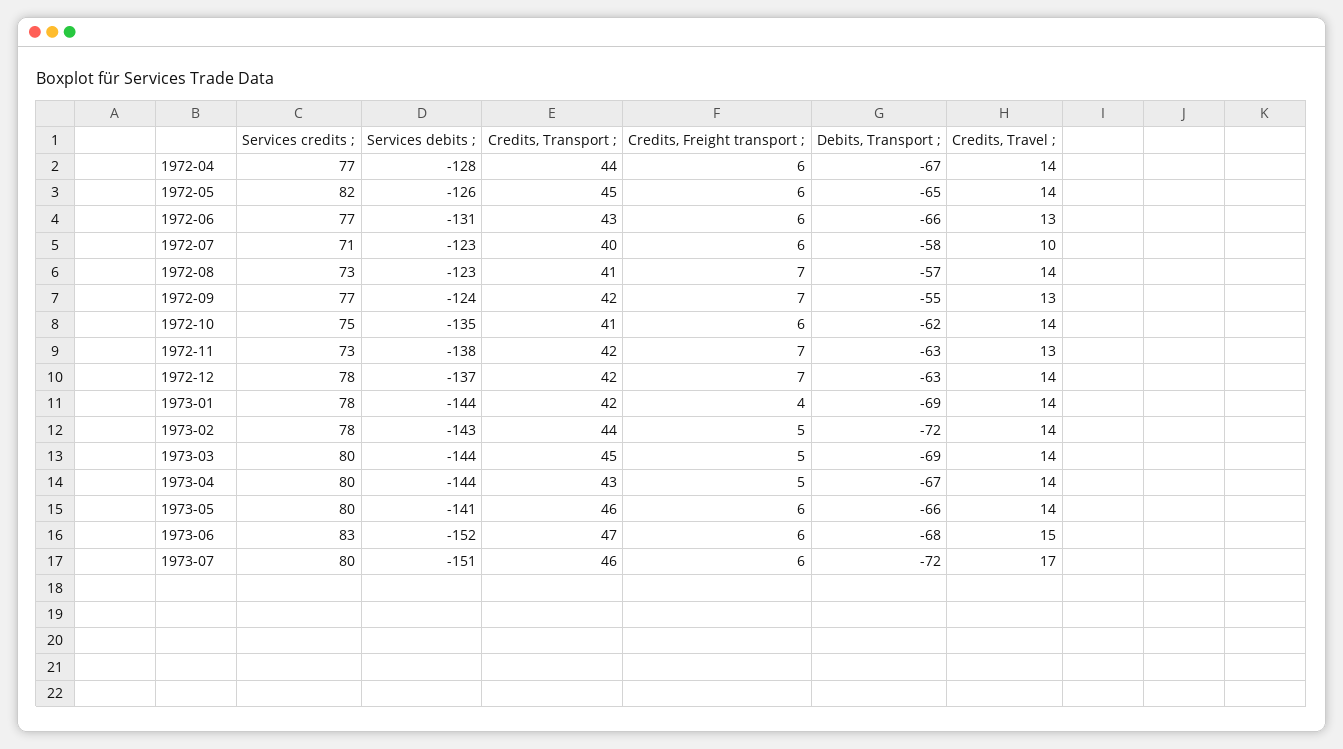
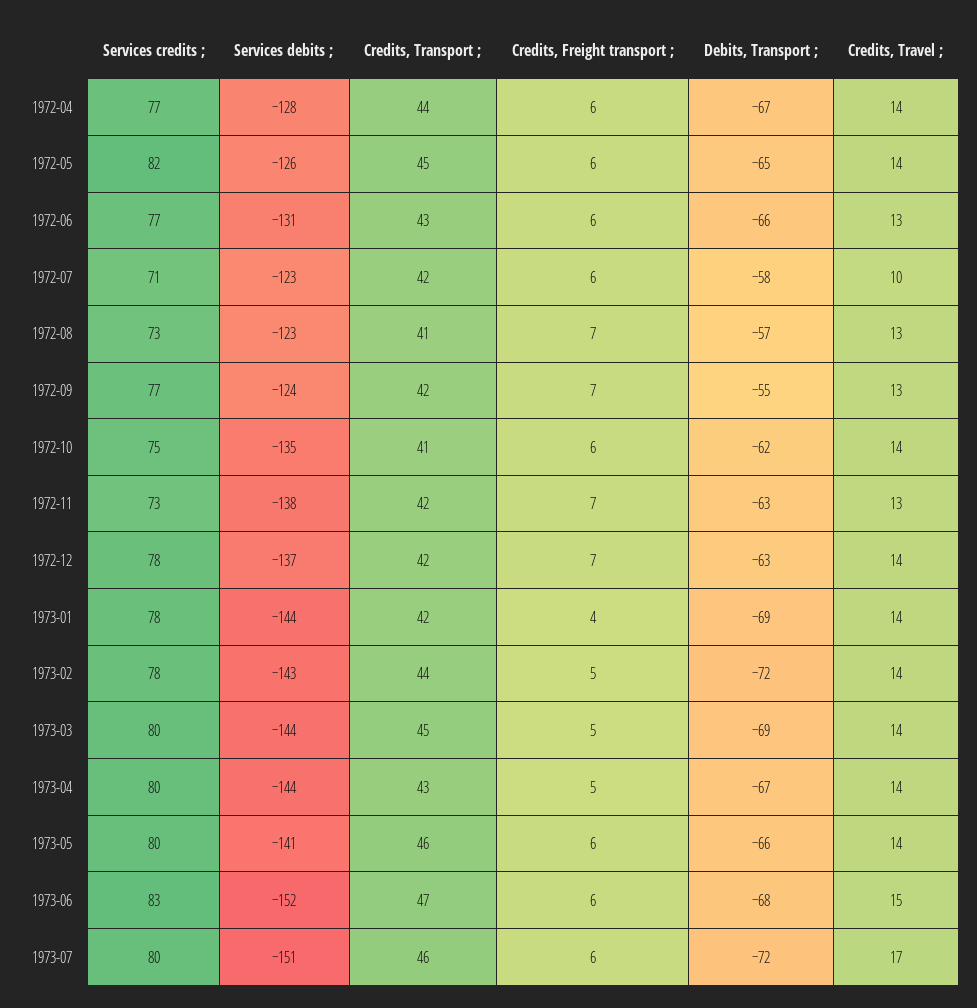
  {
    "Services credits ;": {
      "1972-04": 77,
      "1972-05": 82,
      "1972-06": 77,
      "1972-07": 71,
      "1972-08": 73,
      "1972-09": 77,
      "1972-10": 75,
      "1972-11": 73,
      "1972-12": 78,
      "1973-01": 78,
      "1973-02": 78,
      "1973-03": 80,
      "1973-04": 80,
      "1973-05": 80,
      "1973-06": 83,
      "1973-07": 80
    },
    "Services debits ;": {
      "1972-04": -128,
      "1972-05": -126,
      "1972-06": -131,
      "1972-07": -123,
      "1972-08": -123,
      "1972-09": -124,
      "1972-10": -135,
      "1972-11": -138,
      "1972-12": -137,
      "1973-01": -144,
      "1973-02": -143,
      "1973-03": -144,
      "1973-04": -144,
      "1973-05": -141,
      "1973-06": -152,
      "1973-07": -151
    },
    "Credits, Transport ;": {
      "1972-04": 44,
      "1972-05": 45,
      "1972-06": 43,
-     "1972-07": 40,
+     "1972-07": 42,
      "1972-08": 41,
      "1972-09": 42,
      "1972-10": 41,
      "1972-11": 42,
      "1972-12": 42,
      "1973-01": 42,
      "1973-02": 44,
      "1973-03": 45,
      "1973-04": 43,
      "1973-05": 46,
      "1973-06": 47,
      "1973-07": 46
    },
    "Credits, Freight transport ;": {
      "1972-04": 6,
      "1972-05": 6,
      "1972-06": 6,
      "1972-07": 6,
      "1972-08": 7,
      "1972-09": 7,
      "1972-10": 6,
      "1972-11": 7,
      "1972-12": 7,
      "1973-01": 4,
      "1973-02": 5,
      "1973-03": 5,
      "1973-04": 5,
      "1973-05": 6,
      "1973-06": 6,
      "1973-07": 6
    },
    "Debits, Transport ;": {
      "1972-04": -67,
      "1972-05": -65,
      "1972-06": -66,
      "1972-07": -58,
      "1972-08": -57,
      "1972-09": -55,
      "1972-10": -62,
      "1972-11": -63,
      "1972-12": -63,
      "1973-01": -69,
      "1973-02": -72,
      "1973-03": -69,
      "1973-04": -67,
      "1973-05": -66,
      "1973-06": -68,
      "1973-07": -72
    },
    "Credits, Travel ;": {
      "1972-04": 14,
      "1972-05": 14,
      "1972-06": 13,
      "1972-07": 10,
-     "1972-08": 14,
+     "1972-08": 13,
      "1972-09": 13,
      "1972-10": 14,
      "1972-11": 13,
      "1972-12": 14,
      "1973-01": 14,
      "1973-02": 14,
      "1973-03": 14,
      "1973-04": 14,
      "1973-05": 14,
      "1973-06": 15,
      "1973-07": 17
    }
  }

